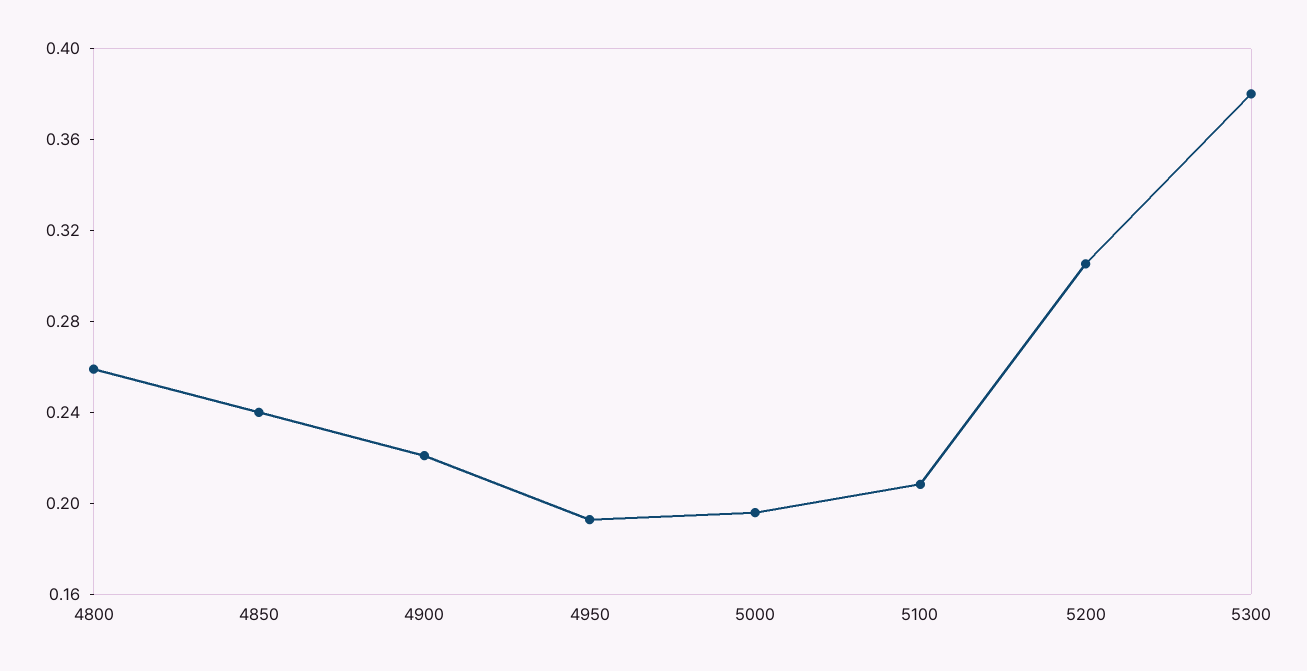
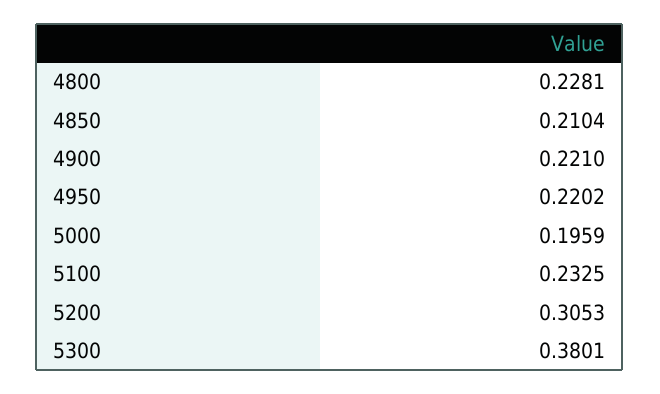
  {
-   "4800": 0.26,
+   "4800": 0.2281,
-   "4850": 0.24,
+   "4850": 0.2104,
    "4900": 0.221,
-   "4950": 0.19,
+   "4950": 0.2202,
    "5000": 0.1959,
-   "5100": 0.21,
+   "5100": 0.2325,
    "5200": 0.3053,
    "5300": 0.3801
  }

